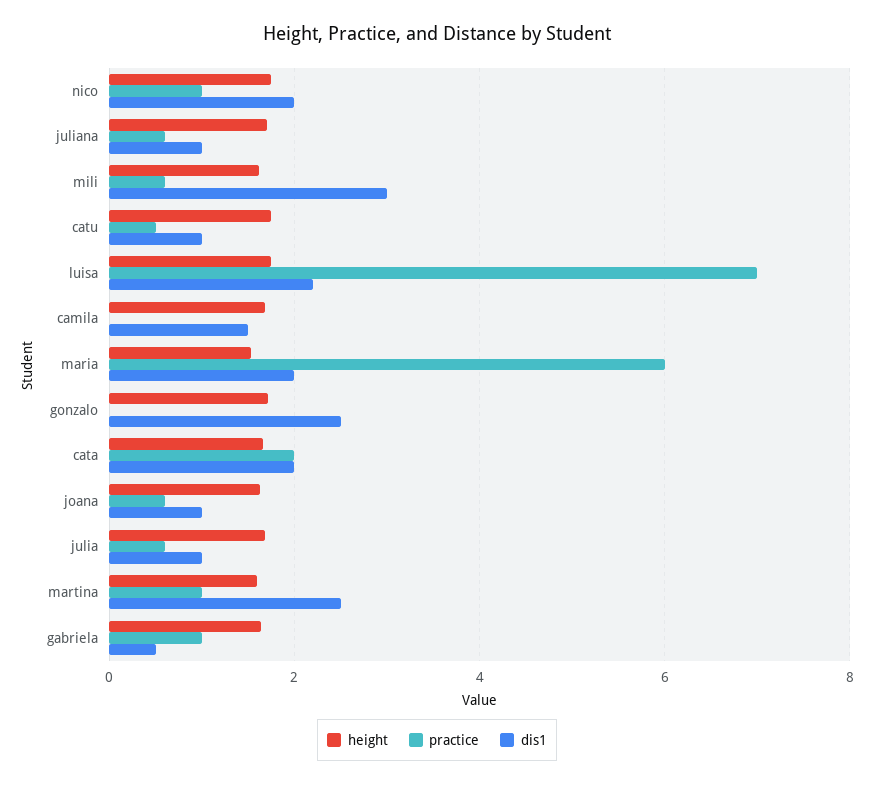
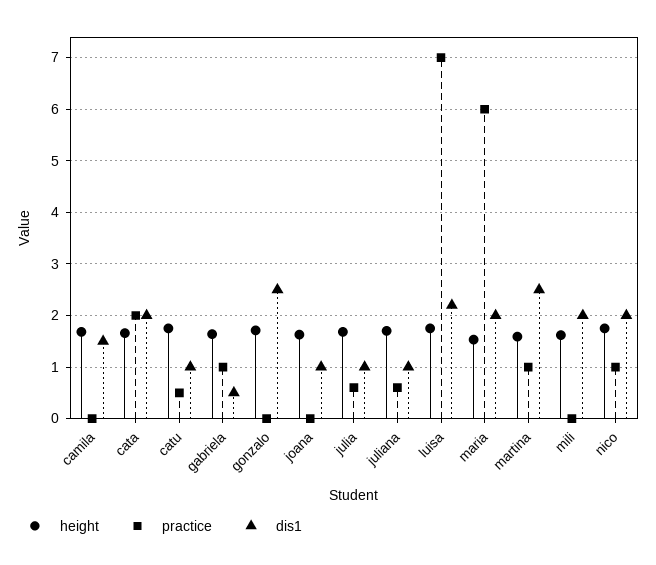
  {
    "height": {
      "nico": 1.8,
      "juliana": 1.8,
      "mili": 1.6,
      "catu": 1.8,
      "luisa": 1.8,
      "camila": 1.6,
      "maria": 1.6,
      "gonzalo": 1.8,
      "cata": 1.6,
      "joana": 1.6,
      "julia": 1.6,
      "martina": 1.6,
      "gabriela": 1.6
    },
    "practice": {
      "nico": 1,
      "juliana": 0.6,
-     "mili": 0.6,
+     "mili": 0,
      "catu": 0.6,
      "luisa": 7,
      "camila": 0,
      "maria": 6,
      "gonzalo": 0,
      "cata": 2,
-     "joana": 0.6,
+     "joana": 0,
      "julia": 0.6,
      "martina": 1,
      "gabriela": 1
    },
    "dis1": {
      "nico": 2,
      "juliana": 1,
-     "mili": 3,
+     "mili": 2,
      "catu": 1,
      "luisa": 2.2,
      "camila": 1.6,
      "maria": 2,
      "gonzalo": 2.6,
      "cata": 2,
      "joana": 1,
      "julia": 1,
      "martina": 2.6,
      "gabriela": 0.6
    }
  }

